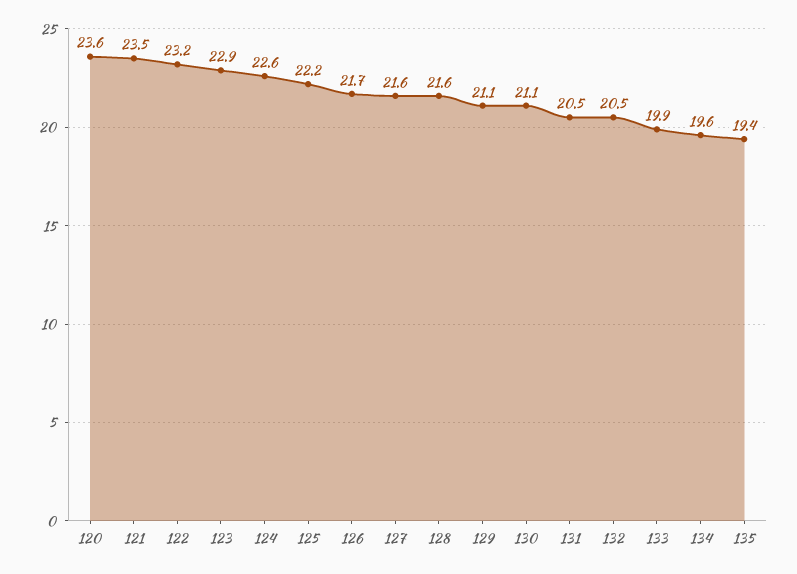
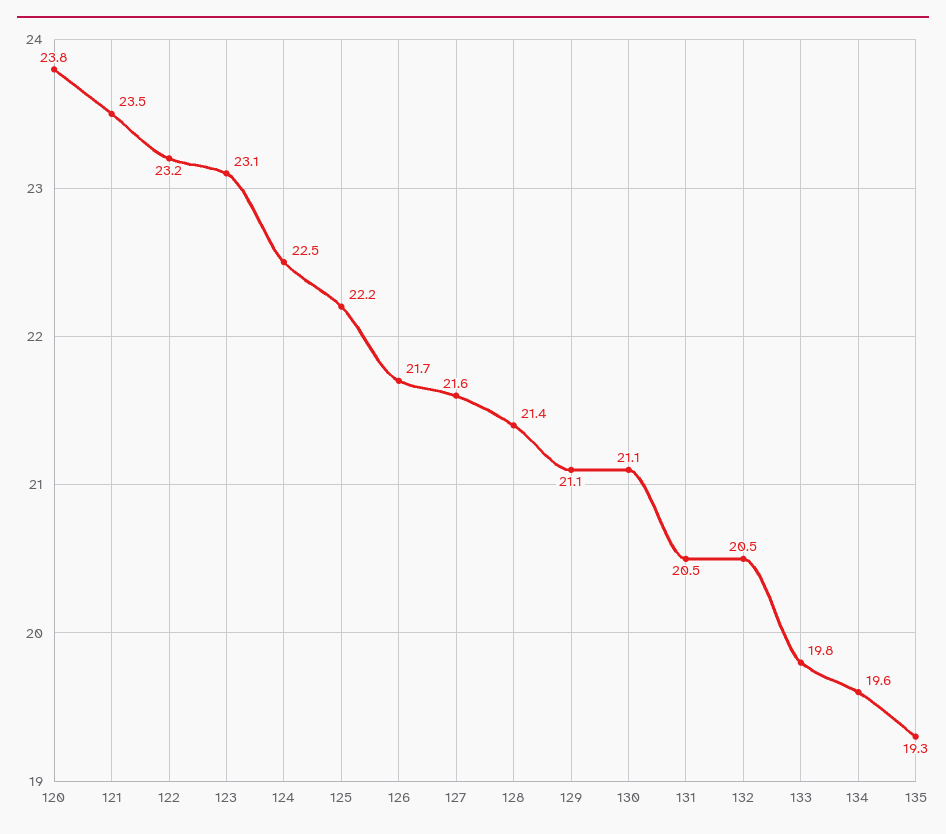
  {
-   "120": 23.6,
+   "120": 23.8,
    "121": 23.5,
    "122": 23.2,
-   "123": 22.9,
+   "123": 23.1,
-   "124": 22.6,
+   "124": 22.5,
    "125": 22.2,
    "126": 21.7,
    "127": 21.6,
-   "128": 21.6,
+   "128": 21.4,
    "129": 21.1,
    "130": 21.1,
    "131": 20.5,
    "132": 20.5,
-   "133": 19.9,
+   "133": 19.8,
    "134": 19.6,
-   "135": 19.4
+   "135": 19.3
  }

